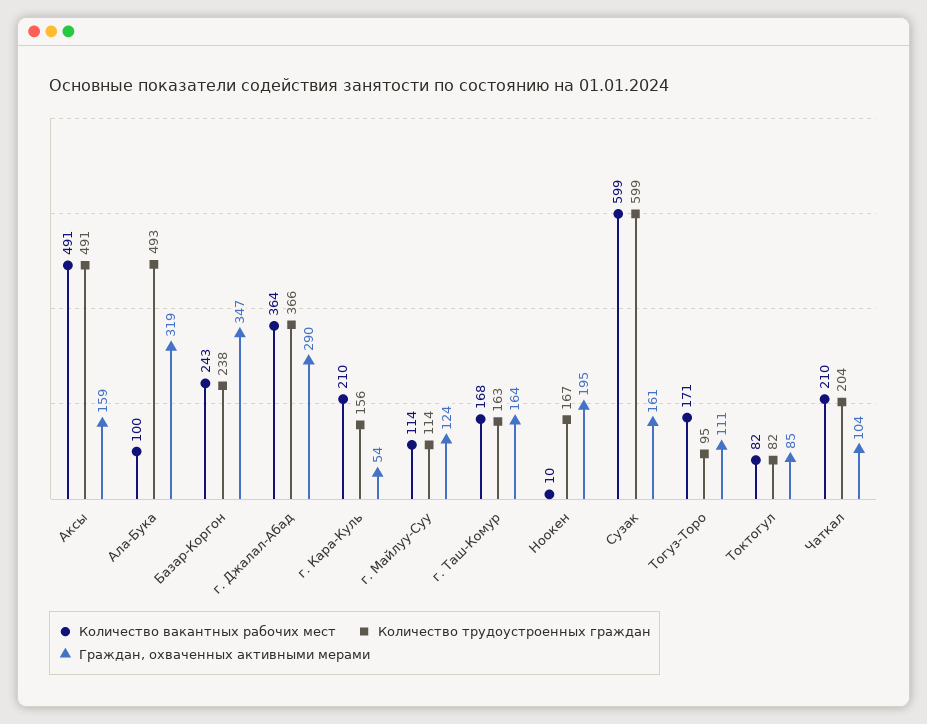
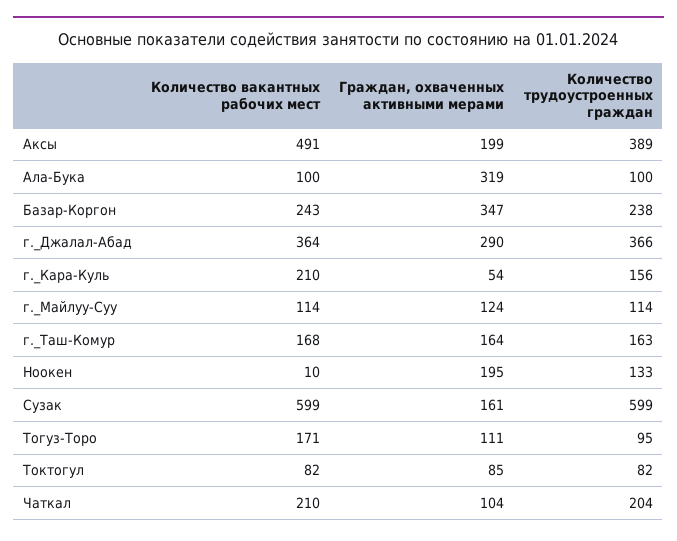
  {
    "Количество вакантных рабочих мест": {
      "Аксы": 491,
      "Ала-Бука": 100,
      "Базар-Коргон": 243,
      "г. Джалал-Абад": 364,
      "г. Кара-Куль": 210,
      "г. Майлуу-Суу": 114,
      "г. Таш-Комур": 168,
      "Ноокен": 10,
      "Сузак": 599,
      "Тогуз-Торо": 171,
      "Токтогул": 82,
      "Чаткал": 210
    },
    "Количество трудоустроенных граждан": {
-     "Аксы": 491,
+     "Аксы": 389,
-     "Ала-Бука": 493,
+     "Ала-Бука": 100,
      "Базар-Коргон": 238,
      "г. Джалал-Абад": 366,
      "г. Кара-Куль": 156,
      "г. Майлуу-Суу": 114,
      "г. Таш-Комур": 163,
-     "Ноокен": 167,
+     "Ноокен": 133,
      "Сузак": 599,
      "Тогуз-Торо": 95,
      "Токтогул": 82,
      "Чаткал": 204
    },
    "Граждан, охваченных активными мерами": {
-     "Аксы": 159,
+     "Аксы": 199,
      "Ала-Бука": 319,
      "Базар-Коргон": 347,
      "г. Джалал-Абад": 290,
      "г. Кара-Куль": 54,
      "г. Майлуу-Суу": 124,
      "г. Таш-Комур": 164,
      "Ноокен": 195,
      "Сузак": 161,
      "Тогуз-Торо": 111,
      "Токтогул": 85,
      "Чаткал": 104
    }
  }

